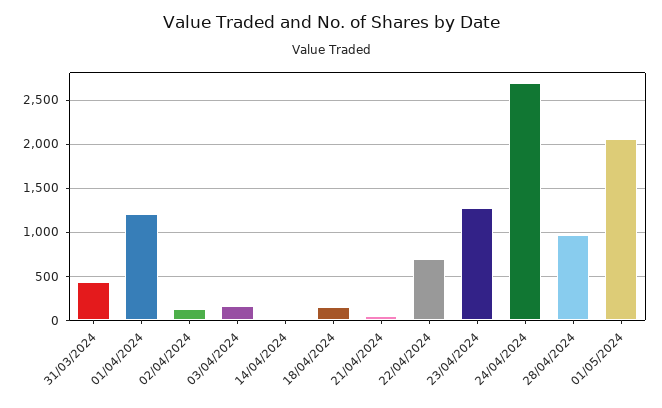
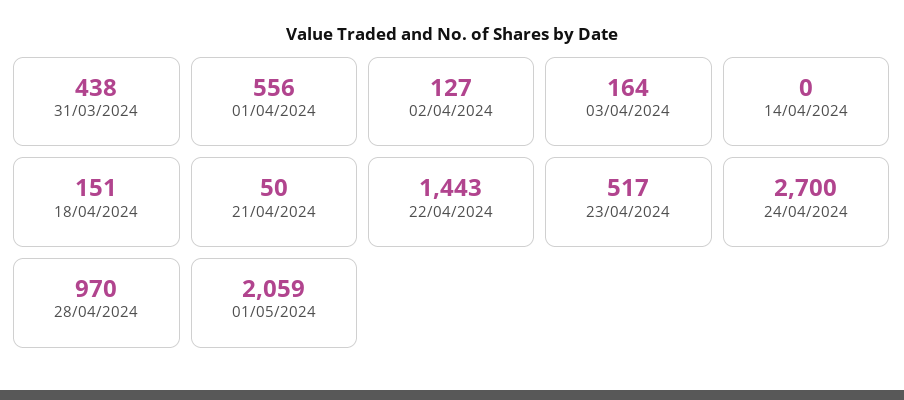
  {
    "31/03/2024": 438,
-   "01/04/2024": 1200,
+   "01/04/2024": 556,
    "02/04/2024": 127,
    "03/04/2024": 164,
    "14/04/2024": 0,
    "18/04/2024": 151,
    "21/04/2024": 50,
-   "22/04/2024": 700,
+   "22/04/2024": 1443,
-   "23/04/2024": 1300,
+   "23/04/2024": 517,
    "24/04/2024": 2700,
    "28/04/2024": 970,
    "01/05/2024": 2059
  }

